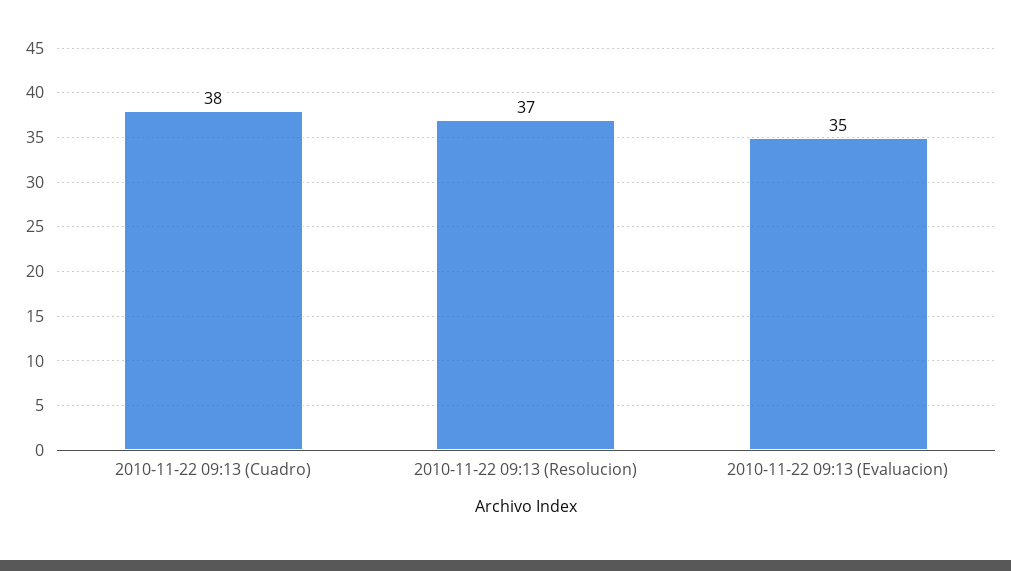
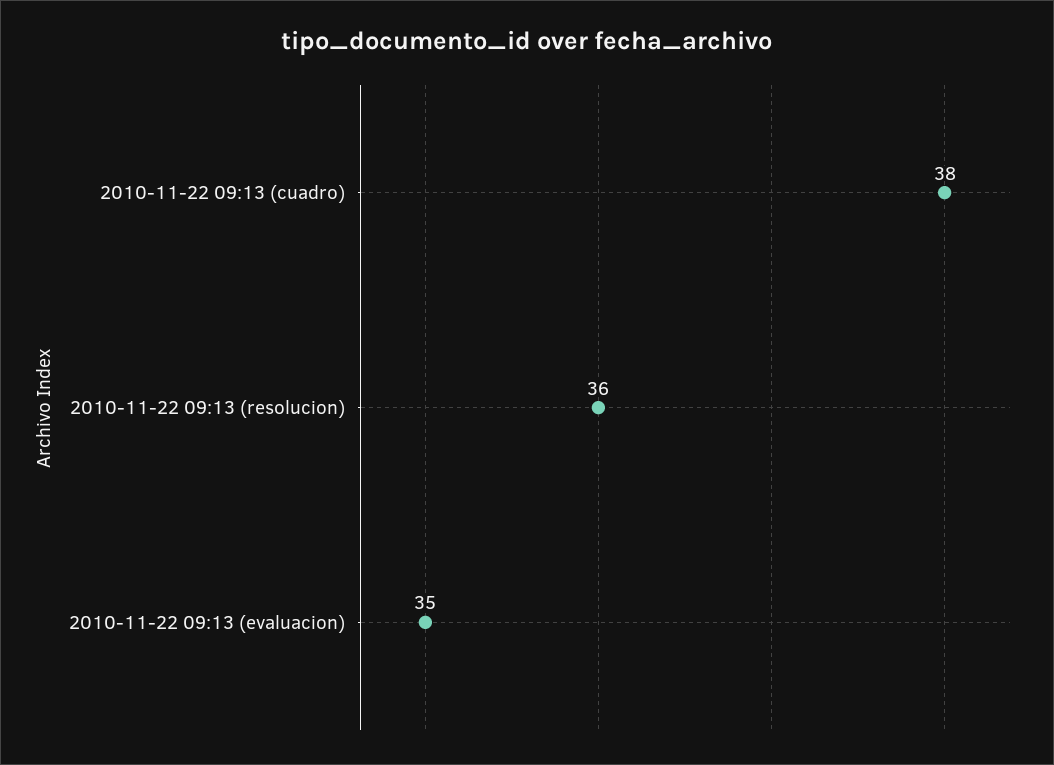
  {
    "2010-11-22 09:13 (Cuadro)": 38,
-   "2010-11-22 09:13 (Resolucion)": 37,
+   "2010-11-22 09:13 (Resolucion)": 36,
    "2010-11-22 09:13 (Evaluacion)": 35
  }

